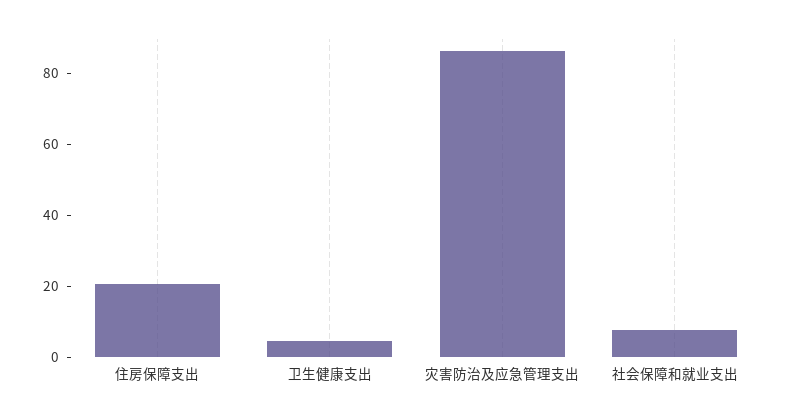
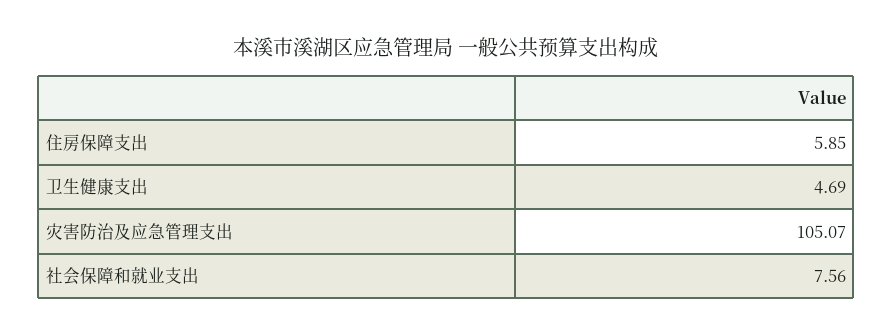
  {
-   "住房保障支出": 20,
+   "住房保障支出": 5.85,
    "卫生健康支出": 4.69,
-   "灾害防治及应急管理支出": 85,
+   "灾害防治及应急管理支出": 105.07,
    "社会保障和就业支出": 7.56
  }

